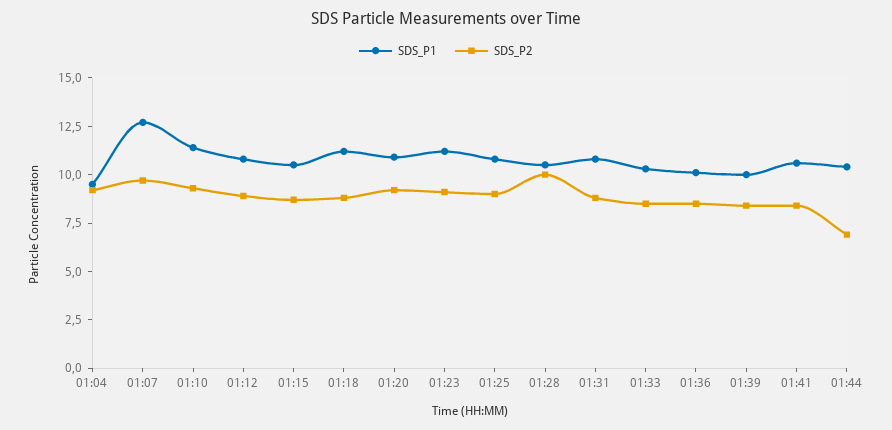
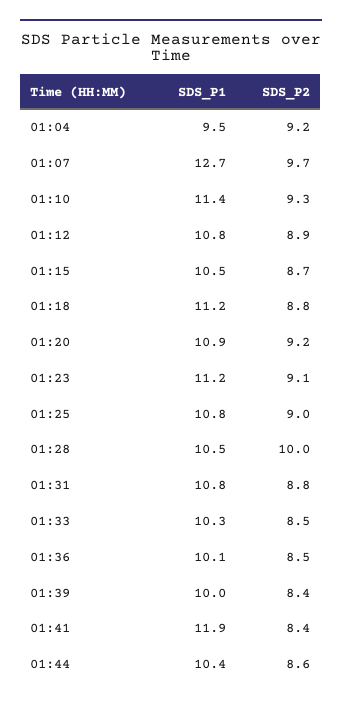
  {
    "SDS_P1": {
      "01:04": 9.5,
      "01:07": 12.7,
      "01:10": 11.4,
      "01:12": 10.8,
      "01:15": 10.5,
      "01:18": 11.2,
      "01:20": 10.9,
      "01:23": 11.2,
      "01:25": 10.8,
      "01:28": 10.5,
      "01:31": 10.8,
      "01:33": 10.3,
      "01:36": 10.1,
      "01:39": 10,
-     "01:41": 10.5,
+     "01:41": 11.9,
      "01:44": 10.4
    },
    "SDS_P2": {
      "01:04": 9.2,
      "01:07": 9.7,
      "01:10": 9.3,
      "01:12": 8.9,
      "01:15": 8.7,
      "01:18": 8.8,
      "01:20": 9.2,
      "01:23": 9.1,
      "01:25": 9,
      "01:28": 10,
      "01:31": 8.8,
      "01:33": 8.5,
      "01:36": 8.5,
      "01:39": 8.4,
      "01:41": 8.4,
-     "01:44": 7
+     "01:44": 8.6
    }
  }

